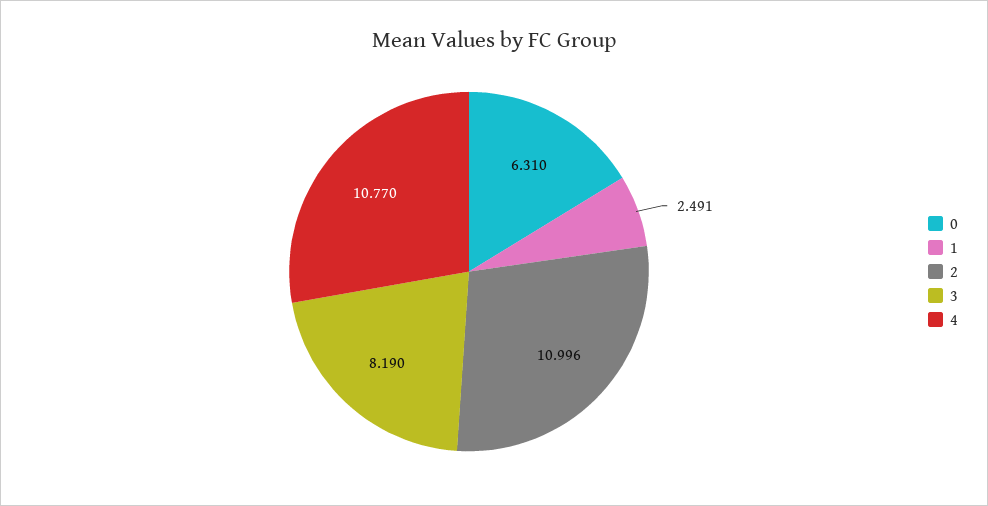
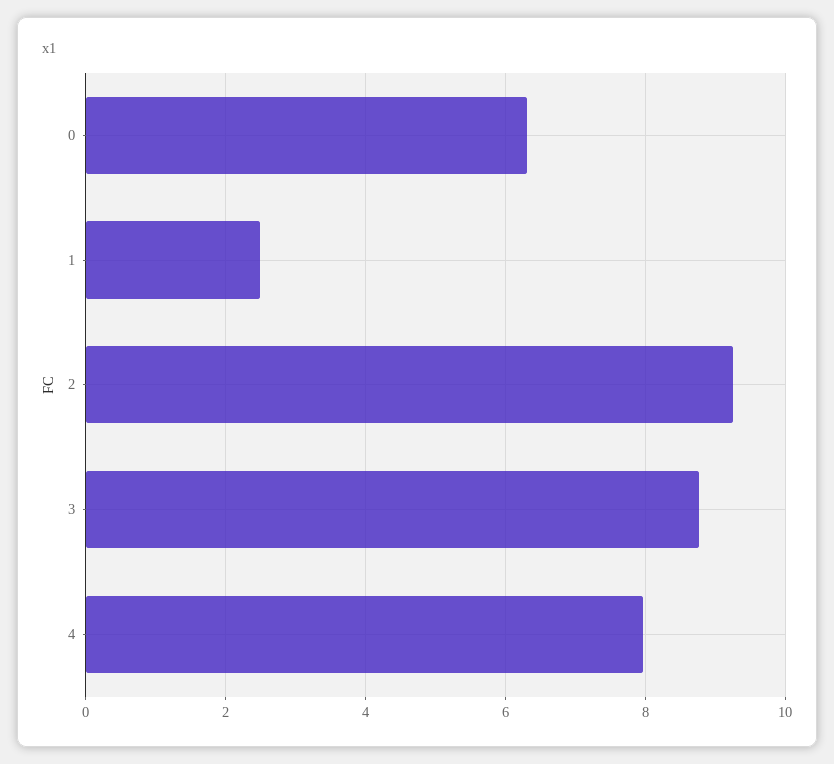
  {
    "0": 6.31,
    "1": 2.491,
-   "2": 10.996,
+   "2": 9.2,
-   "3": 8.19,
+   "3": 8.8,
-   "4": 10.77
+   "4": 8
  }

